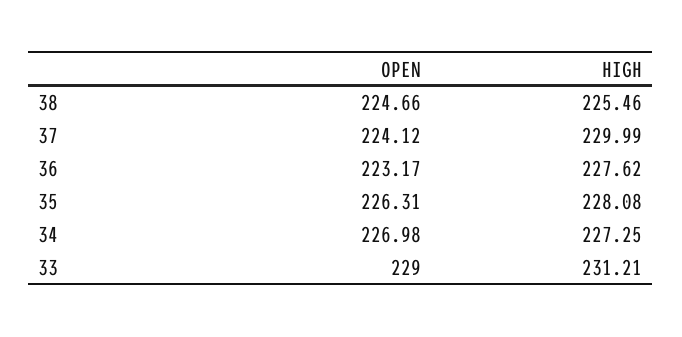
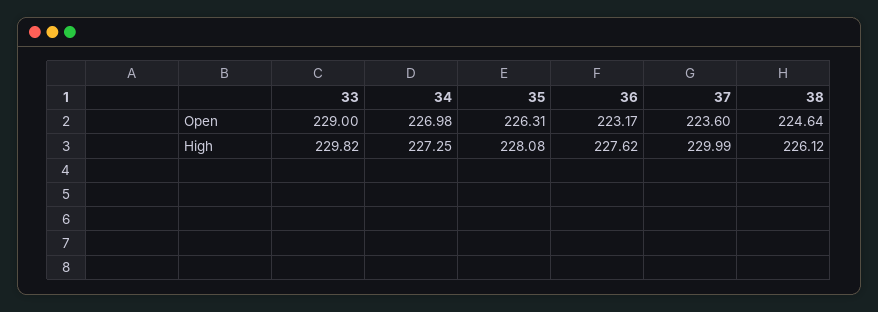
  {
    "OPEN": {
-     "38": 224.66,
+     "38": 224.64,
-     "37": 224.12,
+     "37": 223.6,
      "36": 223.17,
      "35": 226.31,
      "34": 226.98,
      "33": 229
    },
    "HIGH": {
-     "38": 225.46,
+     "38": 226.12,
      "37": 229.99,
      "36": 227.62,
      "35": 228.08,
      "34": 227.25,
-     "33": 231.21
+     "33": 229.82
    }
  }

